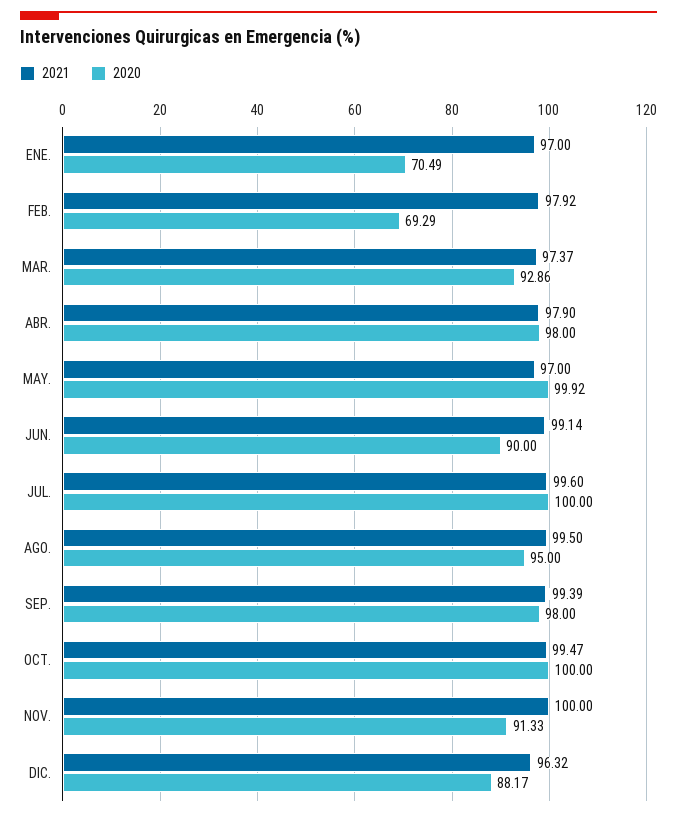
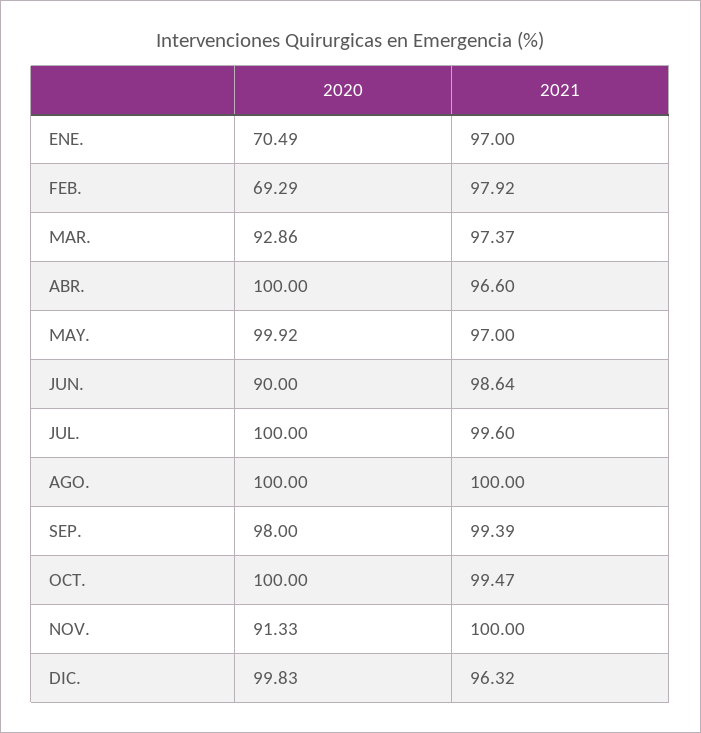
  {
    "2021": {
      "ENE.": 97,
      "FEB.": 97.92,
      "MAR.": 97.37,
-     "ABR.": 97.9,
+     "ABR.": 96.6,
      "MAY.": 97,
-     "JUN.": 99.14,
+     "JUN.": 98.64,
      "JUL.": 99.6,
-     "AGO.": 99.5,
+     "AGO.": 100,
      "SEP.": 99.39,
      "OCT.": 99.47,
      "NOV.": 100,
      "DIC.": 96.32
    },
    "2020": {
      "ENE.": 70.49,
      "FEB.": 69.29,
      "MAR.": 92.86,
-     "ABR.": 98,
+     "ABR.": 100,
      "MAY.": 99.92,
      "JUN.": 90,
      "JUL.": 100,
-     "AGO.": 95,
+     "AGO.": 100,
      "SEP.": 98,
      "OCT.": 100,
      "NOV.": 91.33,
-     "DIC.": 88.17
+     "DIC.": 99.83
    }
  }

